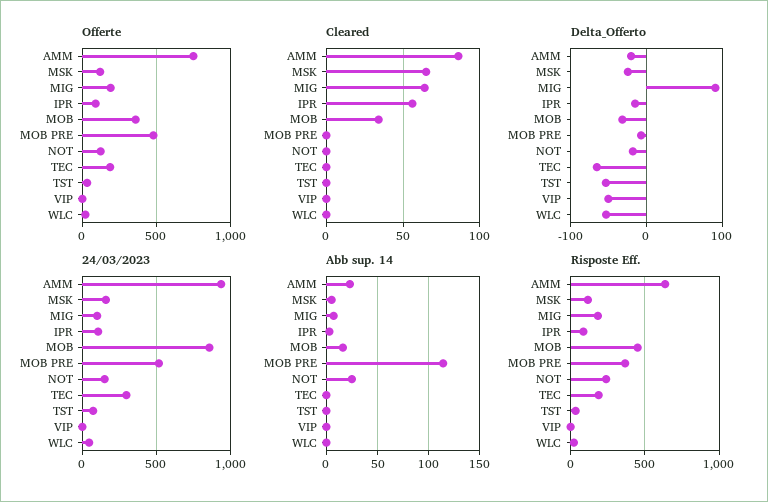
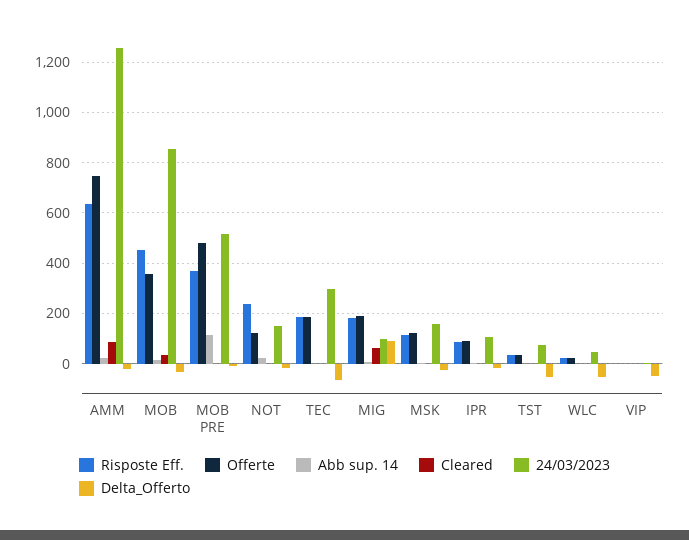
  {
    "Offerte": {
      "AMM": 750,
      "MSK": 125,
      "MIG": 200,
      "IPR": 100,
      "MOB": 350,
      "MOB PRE": 475,
      "NOT": 125,
      "TEC": 200,
      "TST": 25,
      "VIP": 0,
      "WLC": 25
    },
    "Cleared": {
      "AMM": 85,
-     "MSK": 65,
+     "MSK": 0,
      "MIG": 65,
-     "IPR": 55,
+     "IPR": 0,
      "MOB": 35,
      "MOB PRE": 0,
      "NOT": 0,
      "TEC": 0,
      "TST": 0,
      "VIP": 0,
      "WLC": 0
    },
    "Delta_Offerto": {
      "AMM": -20,
      "MSK": -20,
      "MIG": 90,
      "IPR": -10,
      "MOB": -30,
      "MOB PRE": -10,
      "NOT": -20,
      "TEC": -70,
      "TST": -50,
      "VIP": -50,
      "WLC": -50
    },
    "24/03/2023": {
-     "AMM": 950,
+     "AMM": 1250,
      "MSK": 150,
      "MIG": 100,
      "IPR": 100,
      "MOB": 850,
      "MOB PRE": 525,
      "NOT": 150,
      "TEC": 300,
      "TST": 75,
      "VIP": 0,
      "WLC": 50
    },
    "Abb sup. 14": {
      "AMM": 20,
      "MSK": 10,
      "MIG": 10,
      "IPR": 0,
      "MOB": 20,
      "MOB PRE": 110,
      "NOT": 30,
      "TEC": 0,
      "TST": 0,
      "VIP": 0,
      "WLC": 0
    },
    "Risposte Eff.": {
      "AMM": 625,
      "MSK": 125,
      "MIG": 175,
      "IPR": 75,
      "MOB": 450,
      "MOB PRE": 375,
      "NOT": 250,
      "TEC": 200,
      "TST": 25,
      "VIP": 0,
      "WLC": 25
    }
  }

